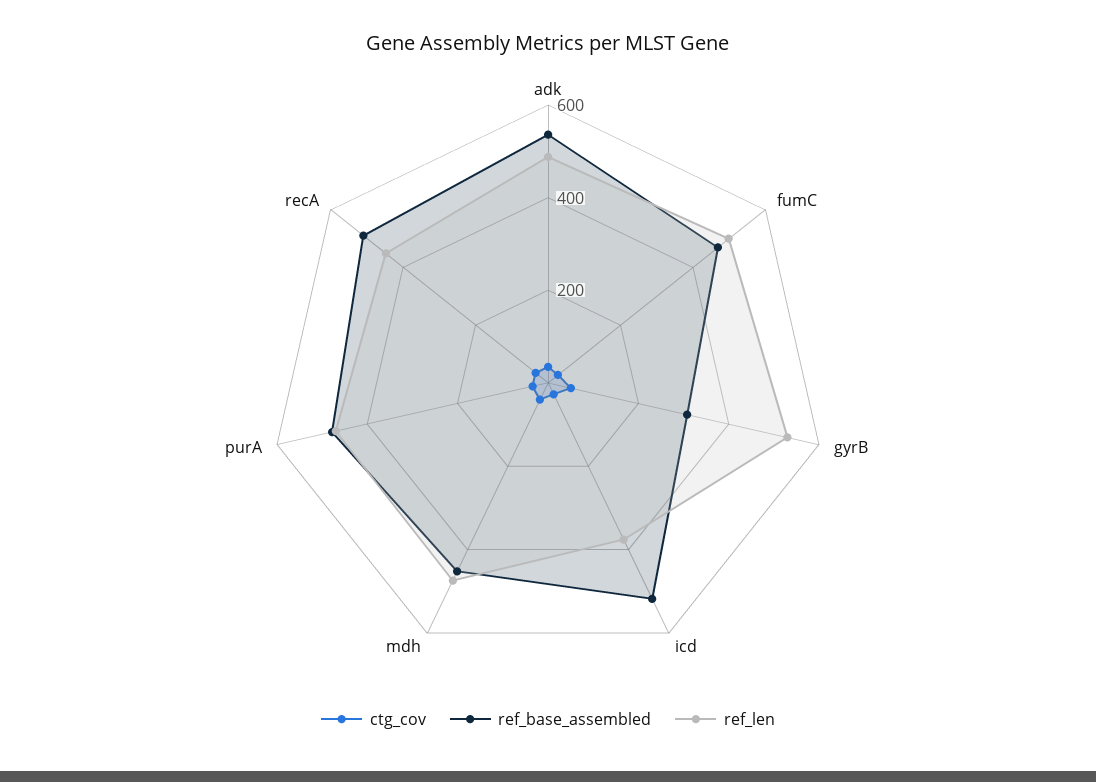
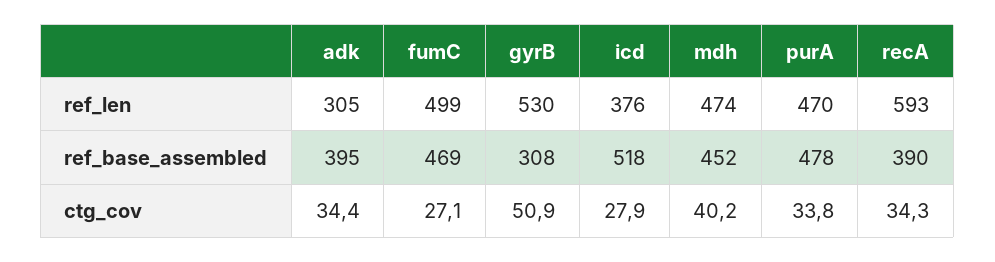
  {
    "ctg_cov": {
      "adk": 34.4,
      "fumC": 27.1,
      "gyrB": 50.9,
      "icd": 27.9,
      "mdh": 40.2,
      "purA": 33.8,
      "recA": 34.3
    },
    "ref_base_assembled": {
-     "adk": 550,
+     "adk": 395,
      "fumC": 469,
      "gyrB": 308,
      "icd": 518,
      "mdh": 452,
      "purA": 478,
-     "recA": 500
+     "recA": 390
    },
    "ref_len": {
-     "adk": 500,
+     "adk": 305,
      "fumC": 499,
      "gyrB": 530,
      "icd": 376,
      "mdh": 474,
      "purA": 470,
-     "recA": 450
+     "recA": 593
    }
  }

